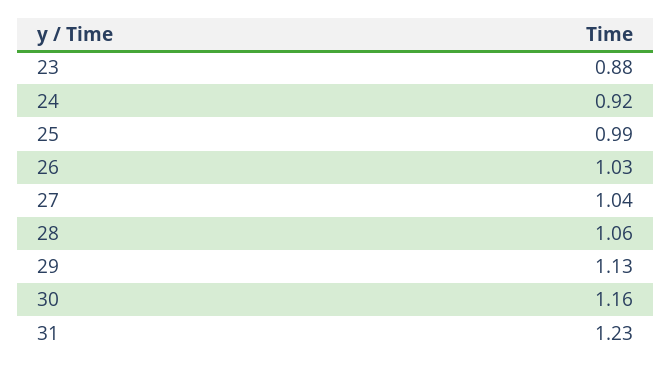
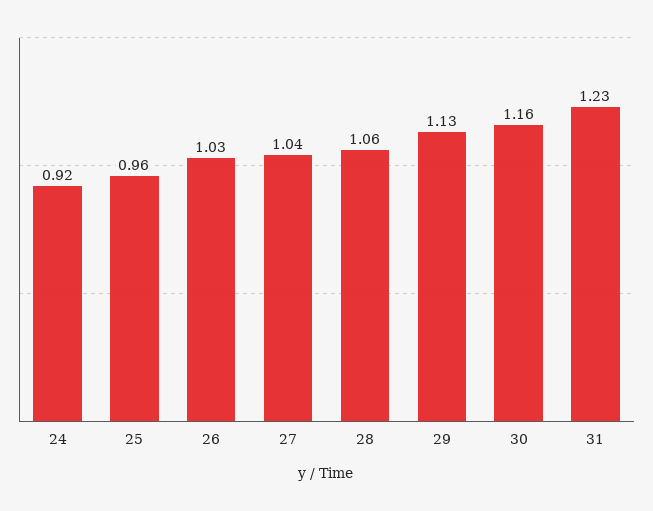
  {
-   "23": 0.88,
    "24": 0.92,
-   "25": 0.99,
+   "25": 0.96,
    "26": 1.03,
    "27": 1.04,
    "28": 1.06,
    "29": 1.13,
    "30": 1.16,
    "31": 1.23
  }

